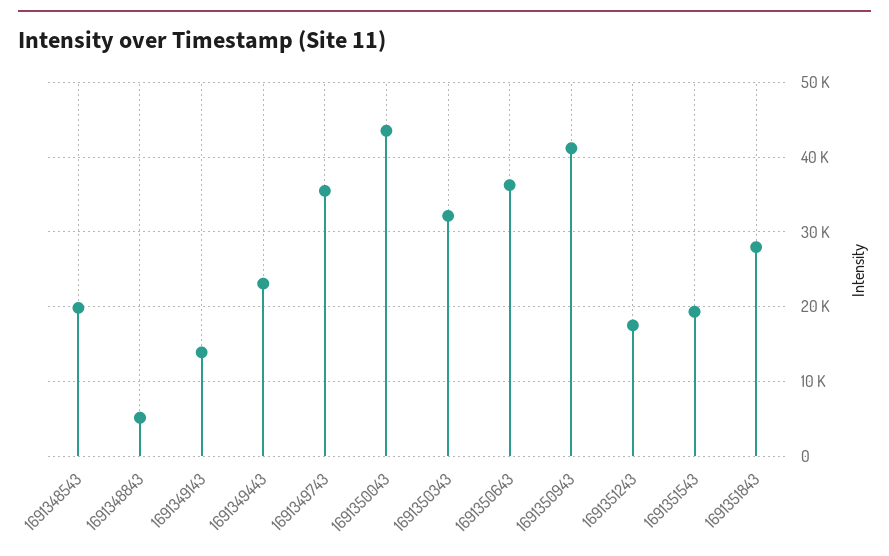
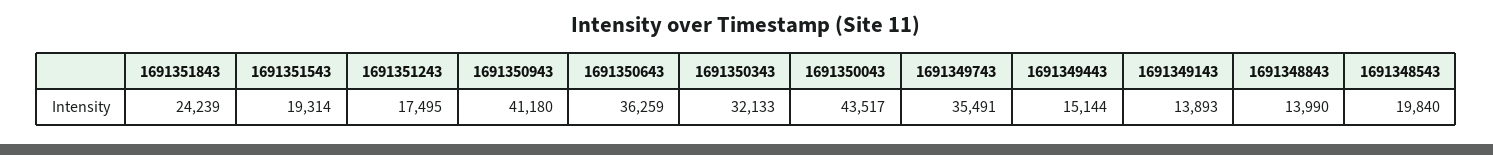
  {
    "1691348543": 19840,
-   "1691348843": 5000,
+   "1691348843": 13990,
    "1691349143": 13893,
-   "1691349443": 23000,
+   "1691349443": 15144,
    "1691349743": 35491,
    "1691350043": 43517,
    "1691350343": 32133,
    "1691350643": 36259,
    "1691350943": 41180,
    "1691351243": 17495,
    "1691351543": 19314,
-   "1691351843": 28000
+   "1691351843": 24239
  }

